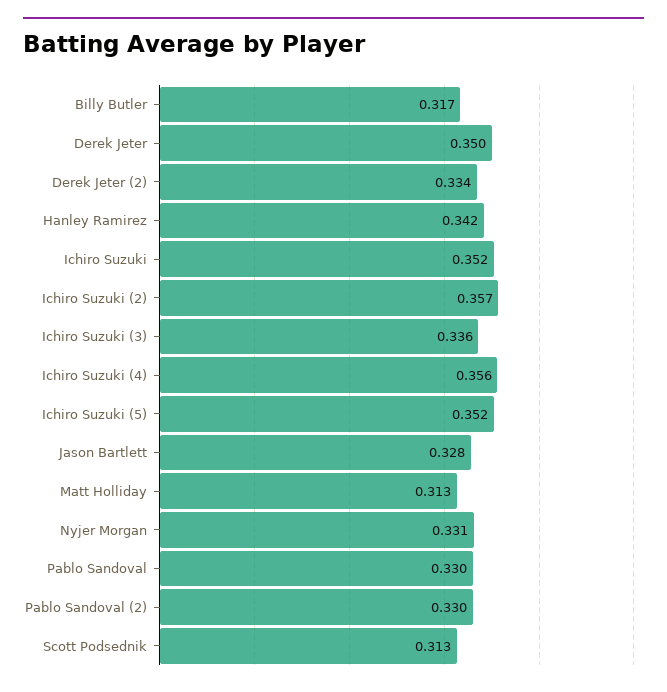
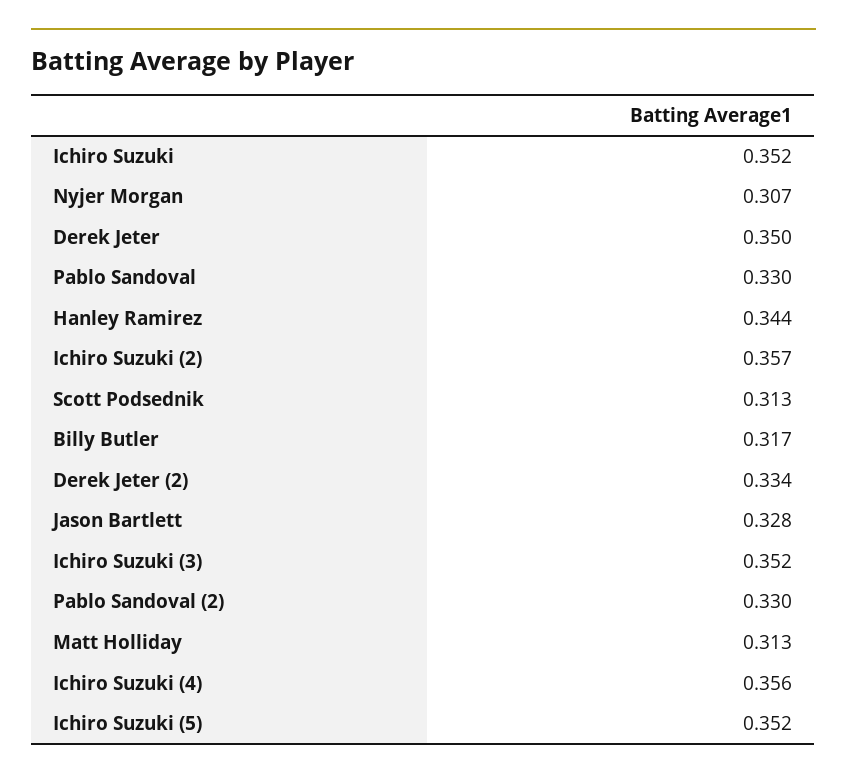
  {
    "Billy Butler": 0.317,
    "Derek Jeter": 0.35,
    "Derek Jeter (2)": 0.334,
-   "Hanley Ramirez": 0.342,
+   "Hanley Ramirez": 0.344,
    "Ichiro Suzuki": 0.352,
    "Ichiro Suzuki (2)": 0.357,
-   "Ichiro Suzuki (3)": 0.336,
+   "Ichiro Suzuki (3)": 0.352,
    "Ichiro Suzuki (4)": 0.356,
    "Ichiro Suzuki (5)": 0.352,
    "Jason Bartlett": 0.328,
    "Matt Holliday": 0.313,
-   "Nyjer Morgan": 0.331,
+   "Nyjer Morgan": 0.307,
    "Pablo Sandoval": 0.33,
    "Pablo Sandoval (2)": 0.33,
    "Scott Podsednik": 0.313
  }

